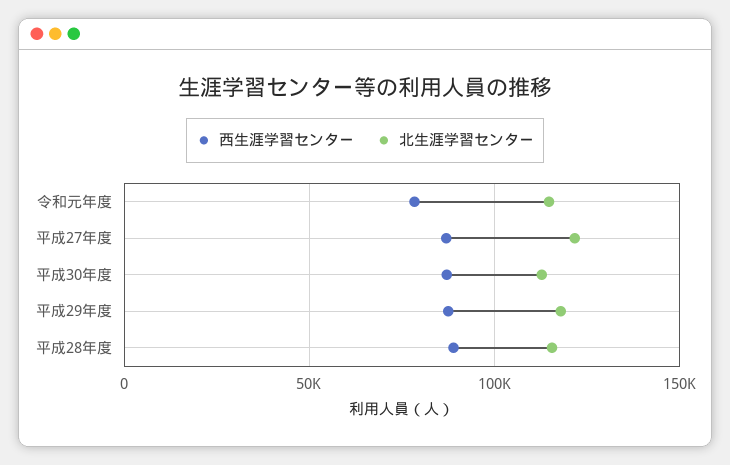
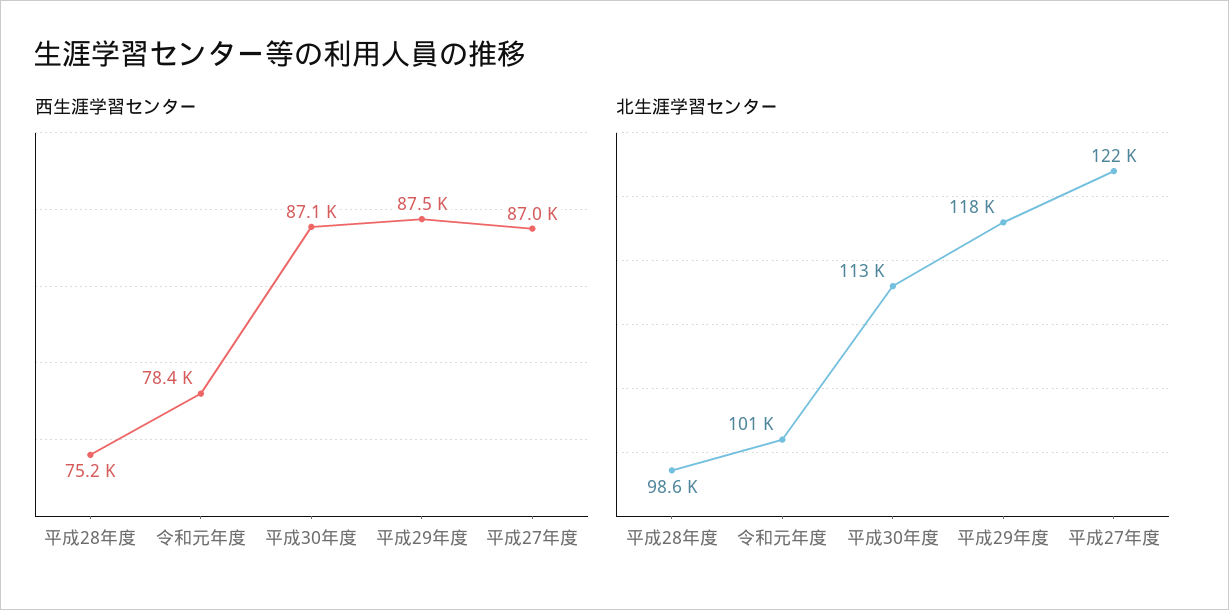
  {
    "西生涯学習センター": {
      "令和元年度": 78400,
      "平成27年度": 87000,
      "平成30年度": 87100,
      "平成29年度": 87500,
-     "平成28年度": 90000
+     "平成28年度": 75200
    },
    "北生涯学習センター": {
-     "令和元年度": 115000,
+     "令和元年度": 101000,
      "平成27年度": 122000,
      "平成30年度": 113000,
      "平成29年度": 118000,
-     "平成28年度": 115000
+     "平成28年度": 98600
    }
  }

